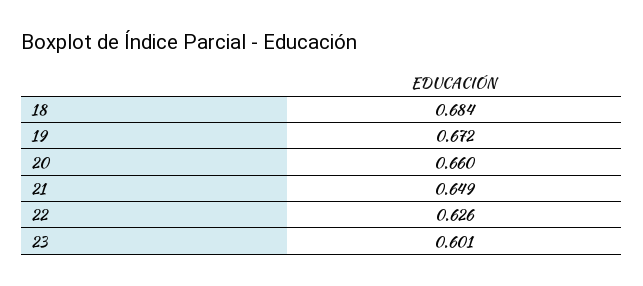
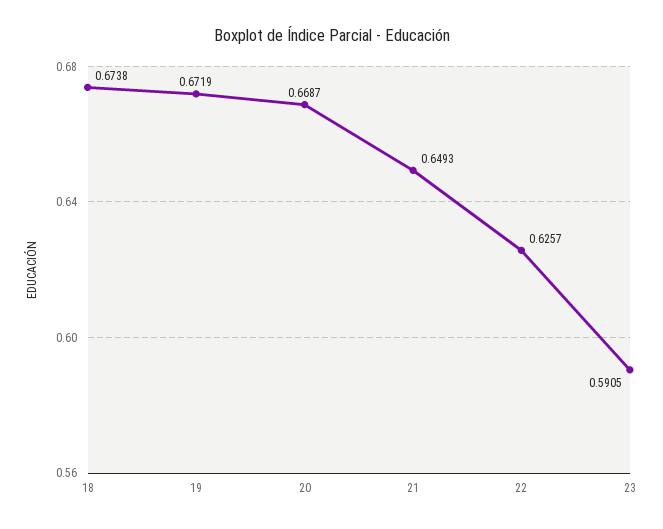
  {
-   "18": 0.684,
+   "18": 0.6738,
    "19": 0.6719,
-   "20": 0.66,
+   "20": 0.6687,
    "21": 0.6493,
    "22": 0.6257,
-   "23": 0.601
+   "23": 0.5905
  }

